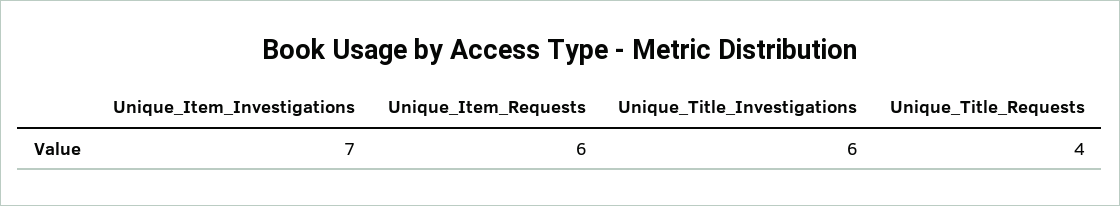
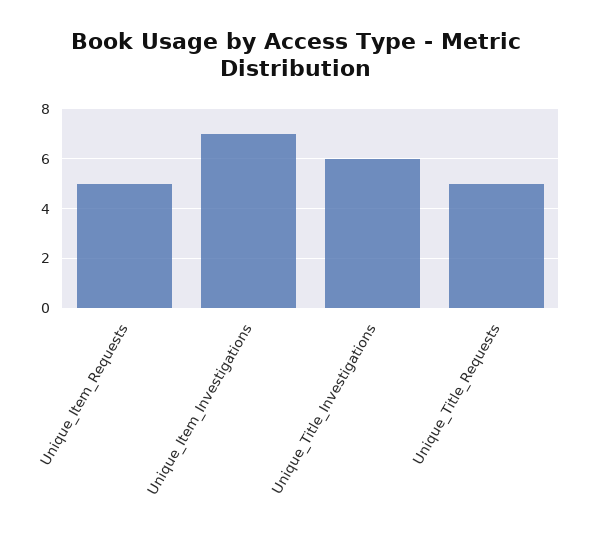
  {
    "Unique_Item_Investigations": 7,
-   "Unique_Item_Requests": 6,
+   "Unique_Item_Requests": 5,
    "Unique_Title_Investigations": 6,
-   "Unique_Title_Requests": 4
+   "Unique_Title_Requests": 5
  }

